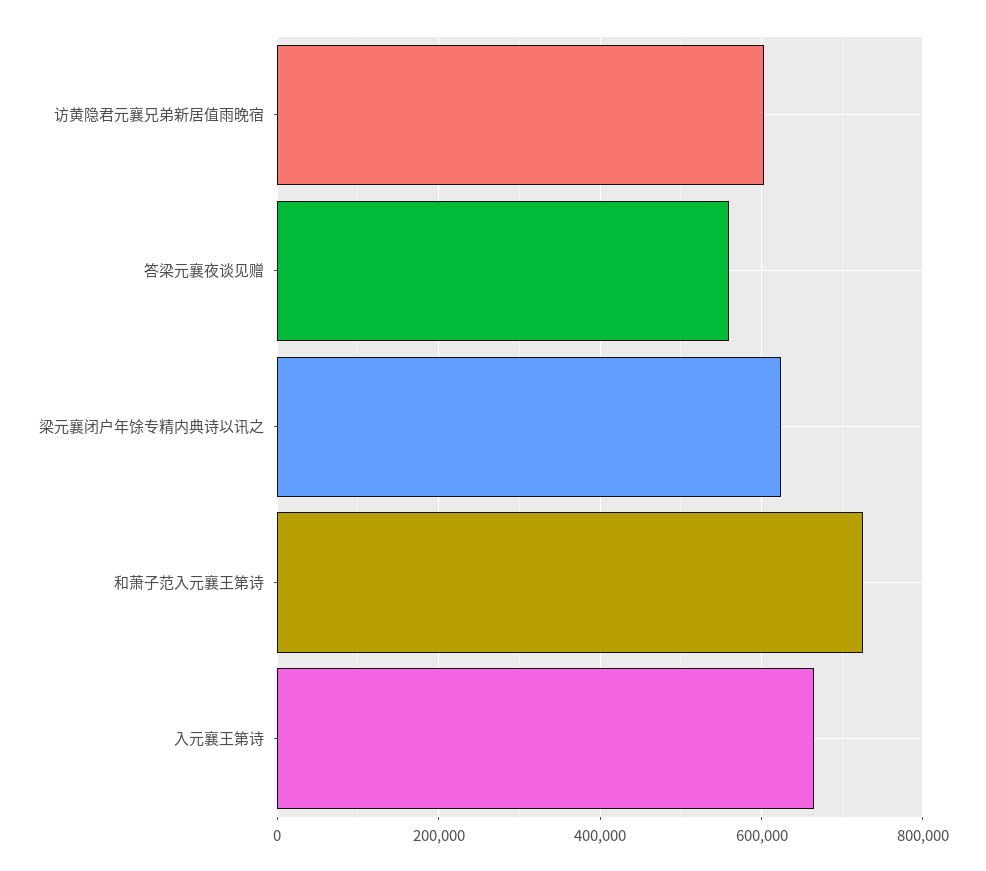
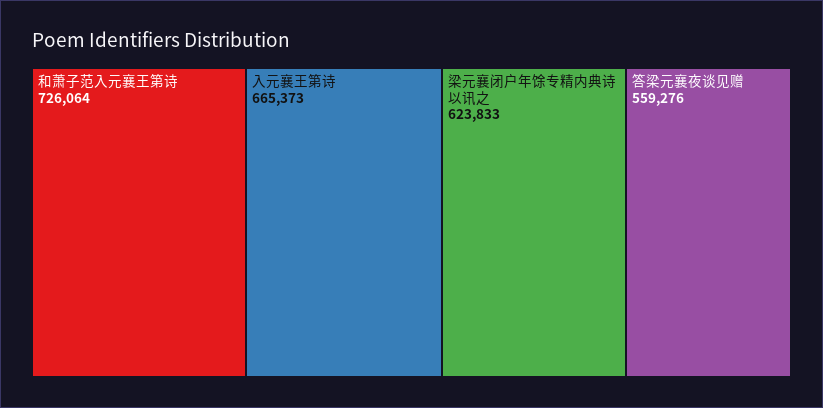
  {
-   "访黄隐君元襄兄弟新居值雨晚宿": 600000,
    "答梁元襄夜谈见赠": 559276,
    "梁元襄闭户年馀专精内典诗以讯之": 623833,
    "和萧子范入元襄王第诗": 726064,
    "入元襄王第诗": 665373
  }

